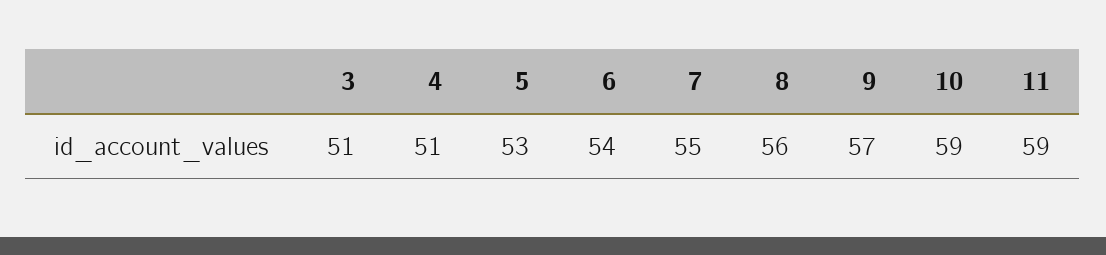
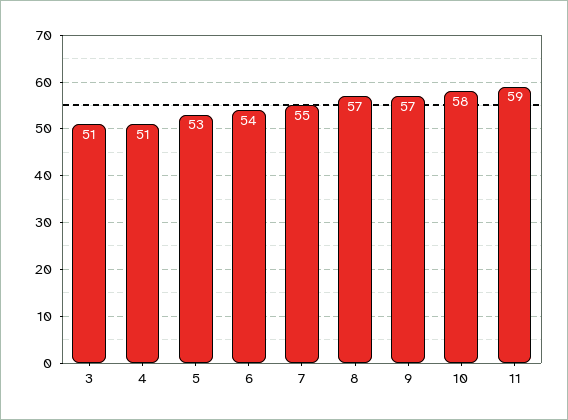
  {
    "3": 51,
    "4": 51,
    "5": 53,
    "6": 54,
    "7": 55,
-   "8": 56,
+   "8": 57,
    "9": 57,
-   "10": 59,
+   "10": 58,
    "11": 59
  }

